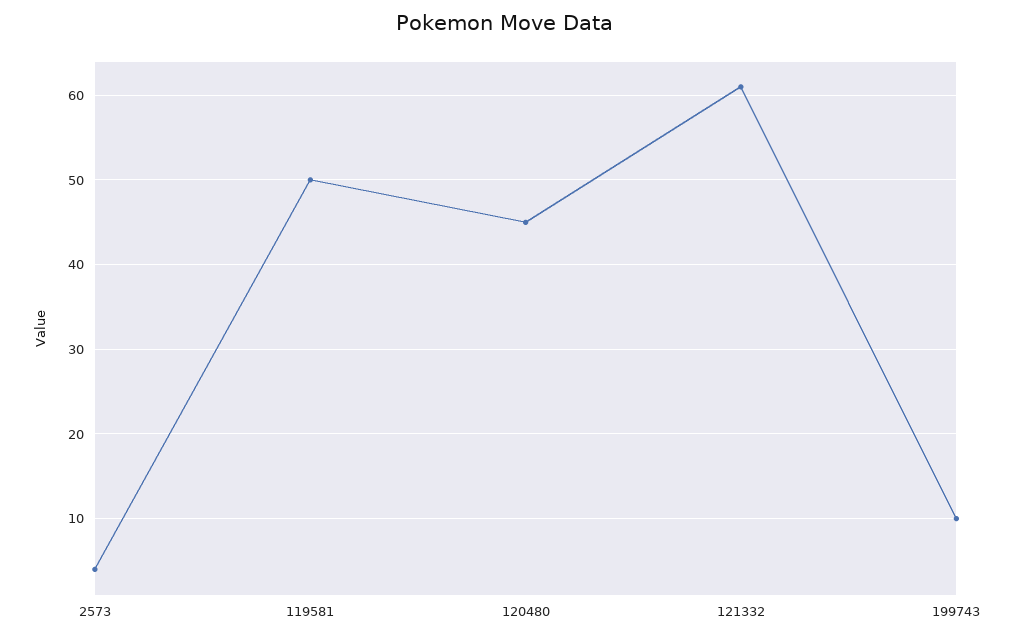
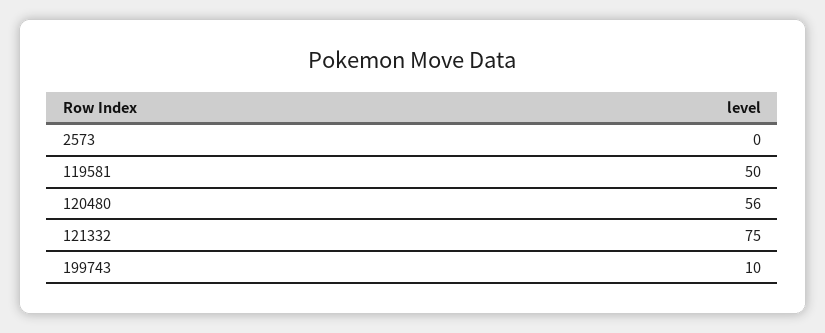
  {
-   "2573": 4,
+   "2573": 0,
    "119581": 50,
-   "120480": 45,
+   "120480": 56,
-   "121332": 61,
+   "121332": 75,
    "199743": 10
  }

